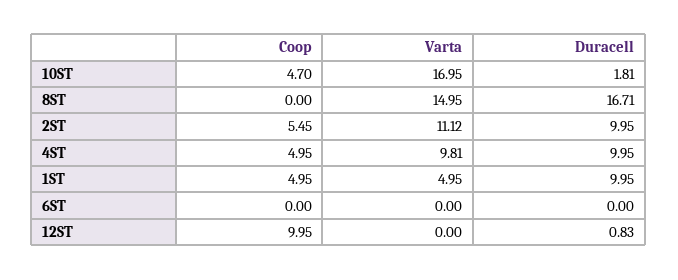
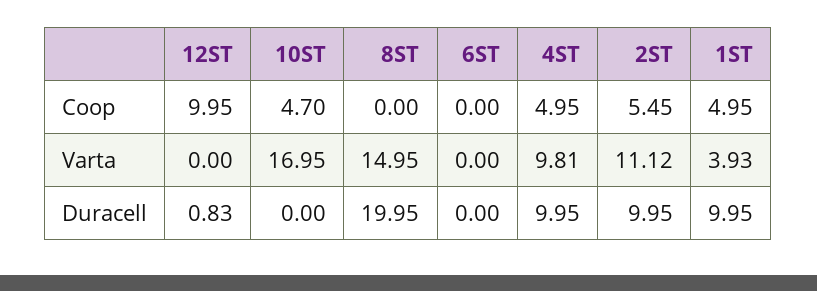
  {
    "Coop": {
      "10ST": 4.7,
      "8ST": 0,
      "2ST": 5.45,
      "4ST": 4.95,
      "1ST": 4.95,
      "6ST": 0,
      "12ST": 9.95
    },
    "Varta": {
      "10ST": 16.95,
      "8ST": 14.95,
      "2ST": 11.12,
      "4ST": 9.81,
-     "1ST": 4.95,
+     "1ST": 3.93,
      "6ST": 0,
      "12ST": 0
    },
    "Duracell": {
-     "10ST": 1.81,
+     "10ST": 0,
-     "8ST": 16.71,
+     "8ST": 19.95,
      "2ST": 9.95,
      "4ST": 9.95,
      "1ST": 9.95,
      "6ST": 0,
      "12ST": 0.83
    }
  }

